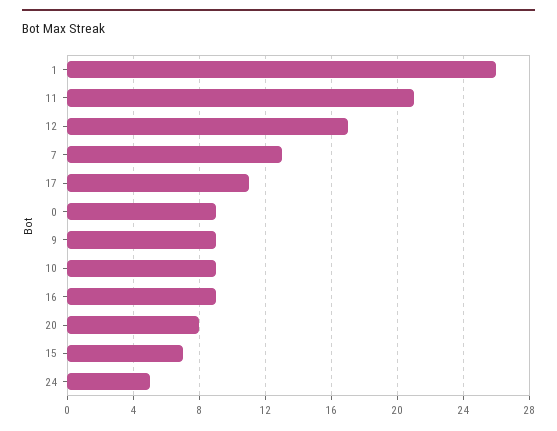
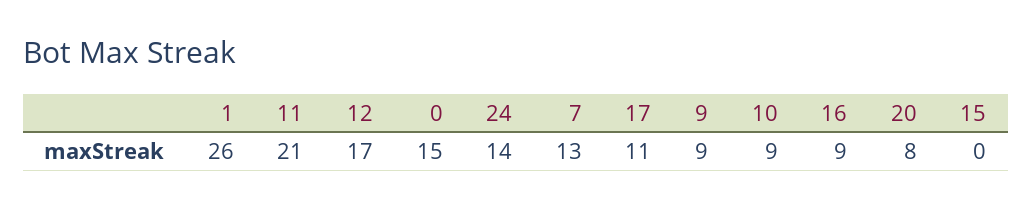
  {
    "1": 26,
    "11": 21,
    "12": 17,
    "7": 13,
    "17": 11,
-   "0": 9,
+   "0": 15,
    "9": 9,
    "10": 9,
    "16": 9,
    "20": 8,
-   "15": 7,
+   "15": 0,
-   "24": 5
+   "24": 14
  }

